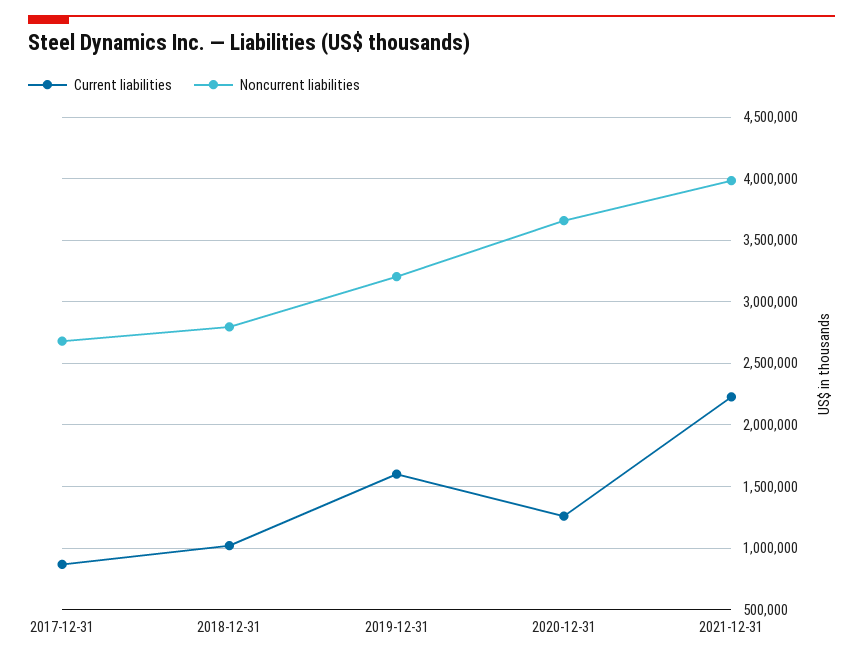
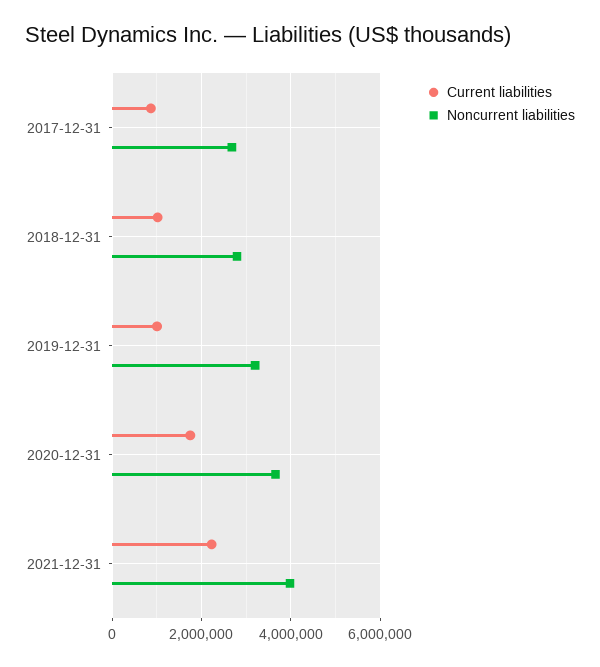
  {
    "Current liabilities": {
      "2017-12-31": 850000,
      "2018-12-31": 1000000,
-     "2019-12-31": 1600000,
+     "2019-12-31": 1000000,
-     "2020-12-31": 1250000,
+     "2020-12-31": 1800000,
      "2021-12-31": 2250000
    },
    "Noncurrent liabilities": {
      "2017-12-31": 2700000,
      "2018-12-31": 2800000,
      "2019-12-31": 3200000,
      "2020-12-31": 3650000,
      "2021-12-31": 4000000
    }
  }

